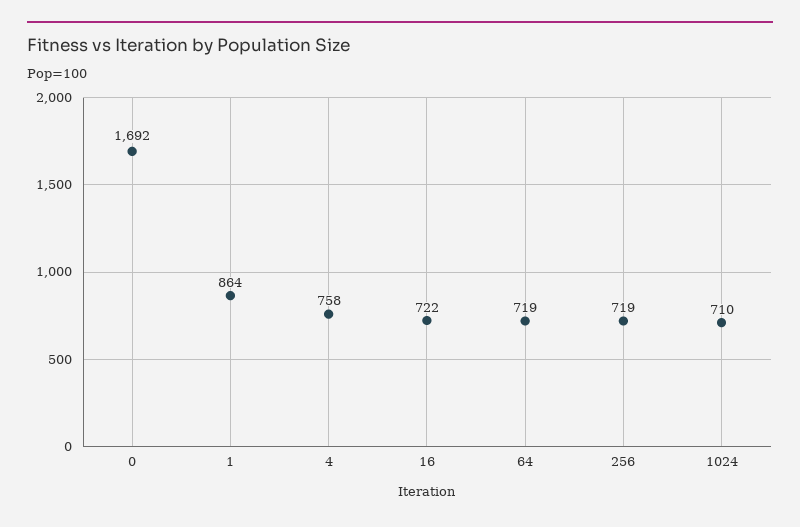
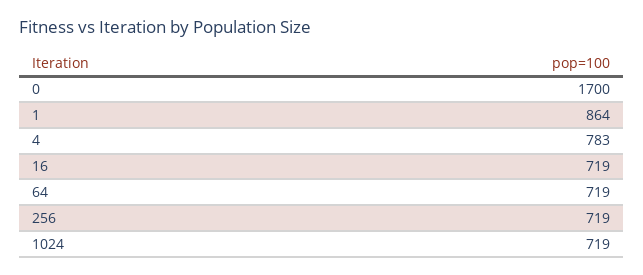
  {
-   "0": 1692,
+   "0": 1700,
    "1": 864,
-   "4": 758,
+   "4": 783,
-   "16": 722,
+   "16": 719,
    "64": 719,
    "256": 719,
-   "1024": 710
+   "1024": 719
  }

